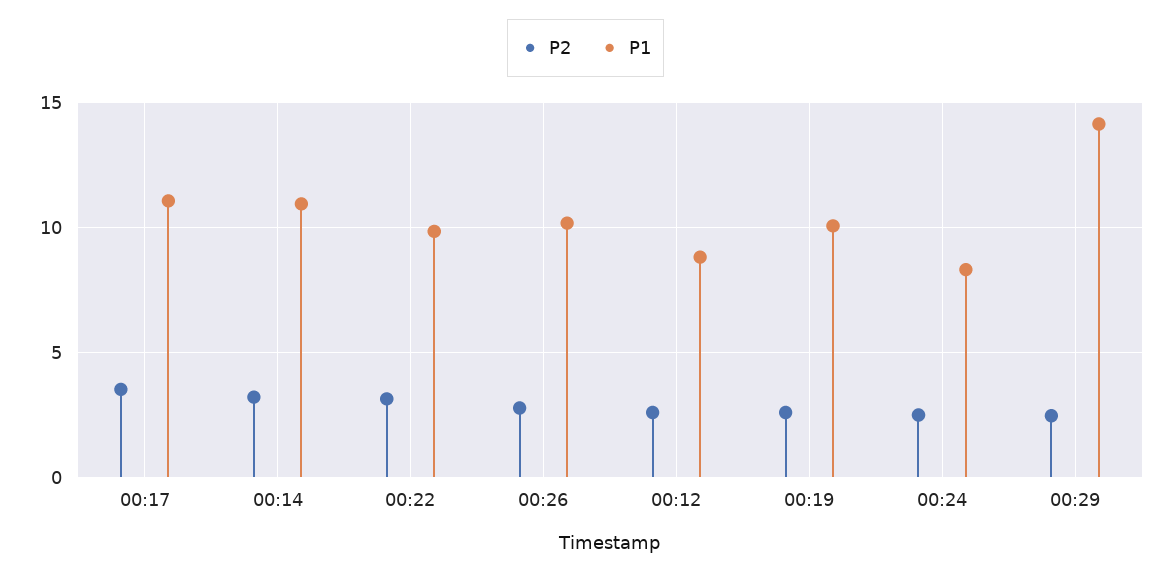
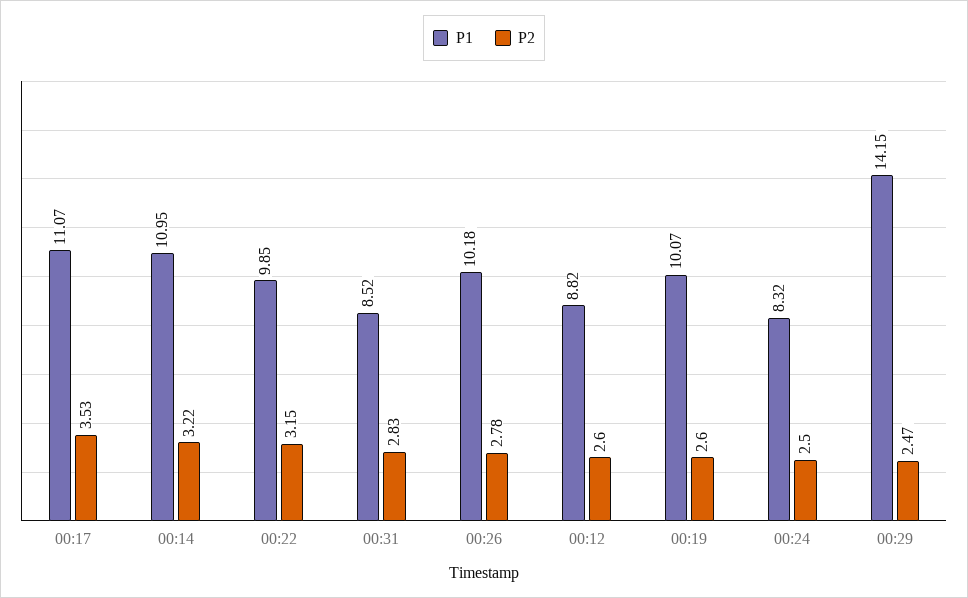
  {
    "P2": {
      "00:17": 3.53,
      "00:14": 3.22,
      "00:22": 3.15,
      "00:26": 2.78,
      "00:12": 2.6,
      "00:19": 2.6,
      "00:24": 2.5,
-     "00:29": 2.47
+     "00:29": 2.47,
+     "00:31": 2.83
    },
    "P1": {
      "00:17": 11.07,
      "00:14": 10.95,
      "00:22": 9.85,
      "00:26": 10.18,
      "00:12": 8.82,
      "00:19": 10.07,
      "00:24": 8.32,
-     "00:29": 14.15
+     "00:29": 14.15,
+     "00:31": 8.52
    }
  }

